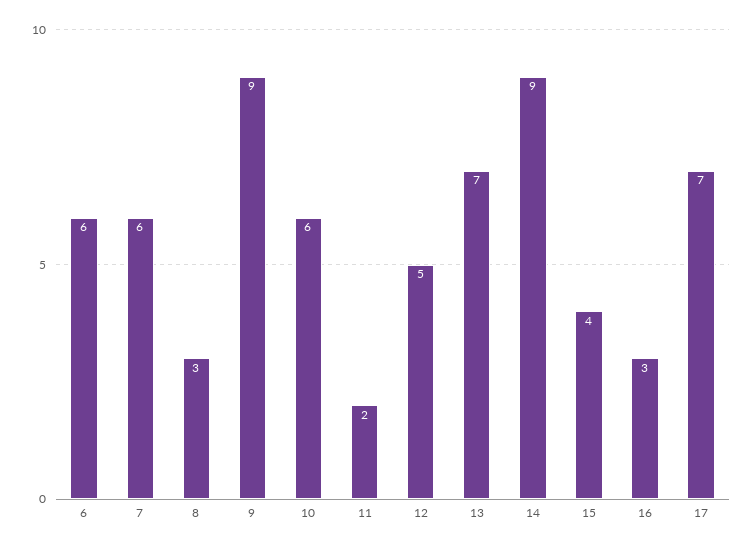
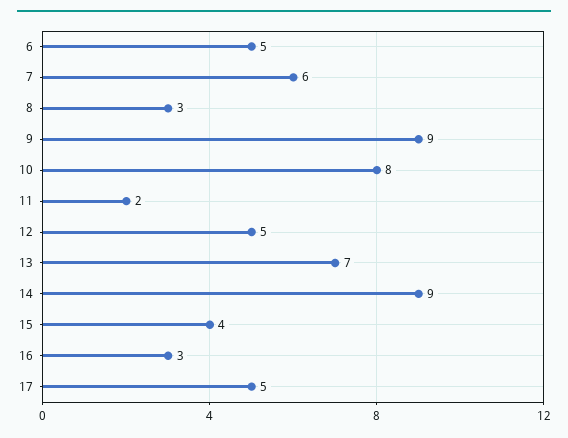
  {
-   "6": 6,
+   "6": 5,
    "7": 6,
    "8": 3,
    "9": 9,
-   "10": 6,
+   "10": 8,
    "11": 2,
    "12": 5,
    "13": 7,
    "14": 9,
    "15": 4,
    "16": 3,
-   "17": 7
+   "17": 5
  }

